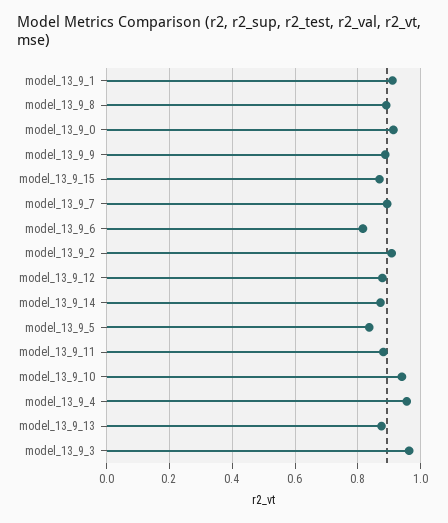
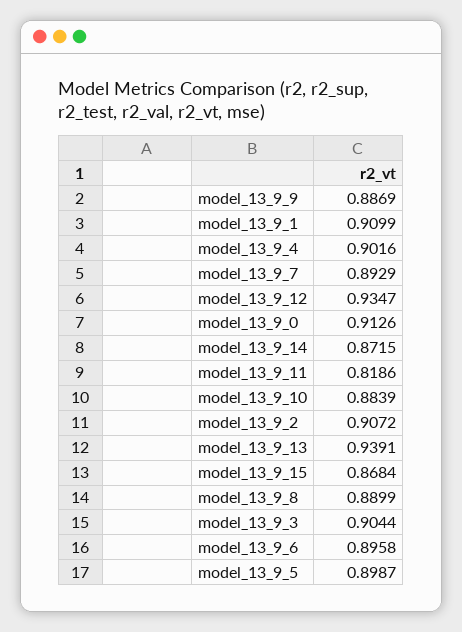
  {
    "model_13_9_1": 0.9099,
    "model_13_9_8": 0.8899,
    "model_13_9_0": 0.9126,
    "model_13_9_9": 0.8869,
    "model_13_9_15": 0.8684,
    "model_13_9_7": 0.8929,
-   "model_13_9_6": 0.82,
+   "model_13_9_6": 0.8958,
    "model_13_9_2": 0.9072,
-   "model_13_9_12": 0.88,
+   "model_13_9_12": 0.9347,
    "model_13_9_14": 0.8715,
-   "model_13_9_5": 0.84,
+   "model_13_9_5": 0.8987,
-   "model_13_9_11": 0.88,
+   "model_13_9_11": 0.8186,
-   "model_13_9_10": 0.94,
+   "model_13_9_10": 0.8839,
-   "model_13_9_4": 0.96,
+   "model_13_9_4": 0.9016,
-   "model_13_9_13": 0.88,
+   "model_13_9_13": 0.9391,
-   "model_13_9_3": 0.96
+   "model_13_9_3": 0.9044
  }

